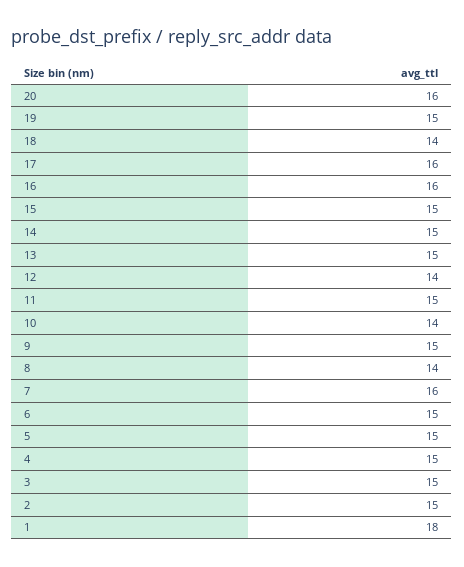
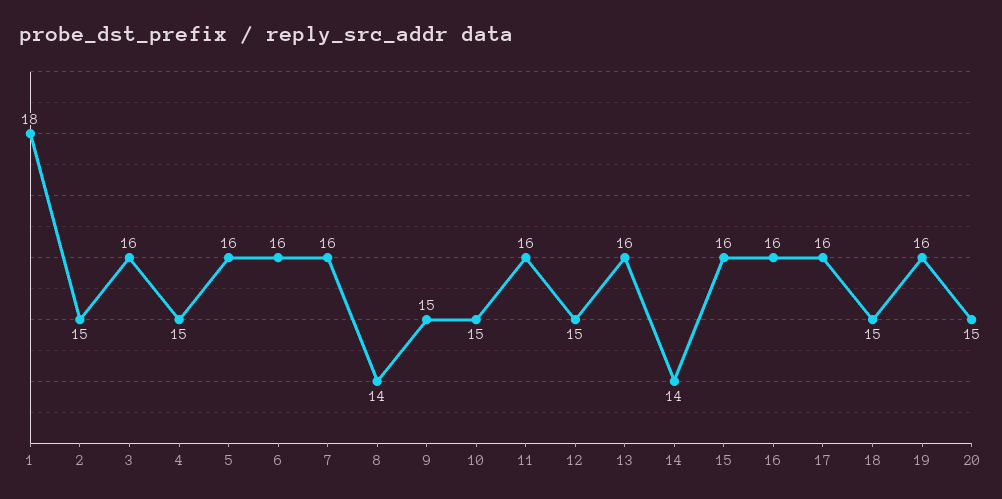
  {
-   "20": 16,
+   "20": 15,
-   "19": 15,
+   "19": 16,
-   "18": 14,
+   "18": 15,
    "17": 16,
    "16": 16,
-   "15": 15,
+   "15": 16,
-   "14": 15,
+   "14": 14,
-   "13": 15,
+   "13": 16,
-   "12": 14,
+   "12": 15,
-   "11": 15,
+   "11": 16,
-   "10": 14,
+   "10": 15,
    "9": 15,
    "8": 14,
    "7": 16,
-   "6": 15,
+   "6": 16,
-   "5": 15,
+   "5": 16,
    "4": 15,
-   "3": 15,
+   "3": 16,
    "2": 15,
    "1": 18
  }

